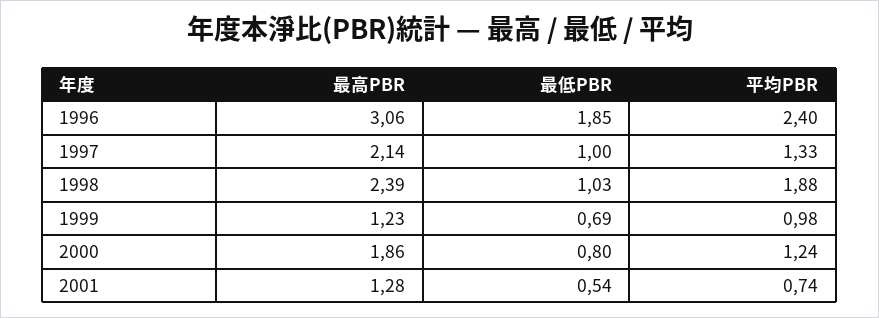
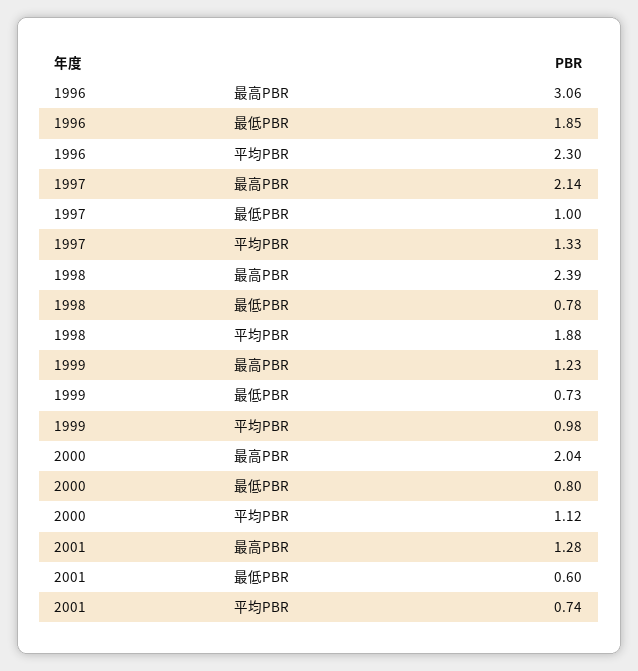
  {
    "最高PBR": {
      "1996": 3.06,
      "1997": 2.14,
      "1998": 2.39,
      "1999": 1.23,
-     "2000": 1.86,
+     "2000": 2.04,
      "2001": 1.28
    },
    "最低PBR": {
      "1996": 1.85,
      "1997": 1,
-     "1998": 1.03,
+     "1998": 0.78,
-     "1999": 0.69,
+     "1999": 0.73,
      "2000": 0.8,
-     "2001": 0.54
+     "2001": 0.6
    },
    "平均PBR": {
-     "1996": 2.4,
+     "1996": 2.3,
      "1997": 1.33,
      "1998": 1.88,
      "1999": 0.98,
-     "2000": 1.24,
+     "2000": 1.12,
      "2001": 0.74
    }
  }

